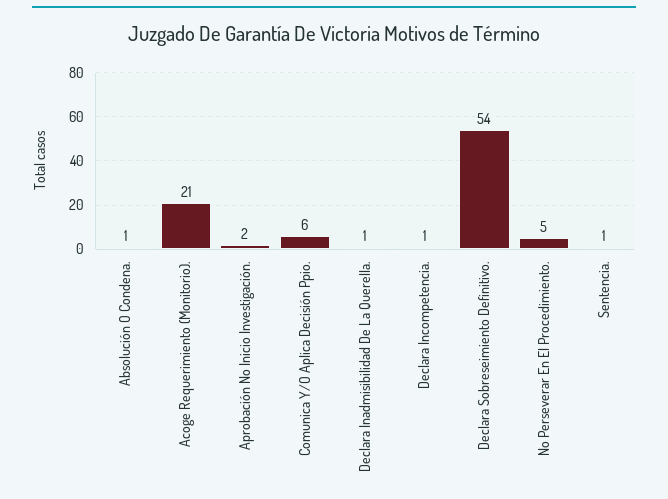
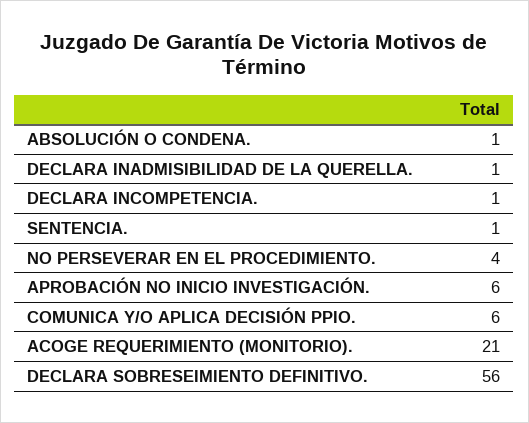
  {
    "Absolución O Condena.": 1,
    "Acoge Requerimiento (Monitorio).": 21,
-   "Aprobación No Inicio Investigación.": 2,
+   "Aprobación No Inicio Investigación.": 6,
    "Comunica Y/O Aplica Decisión Ppio.": 6,
    "Declara Inadmisibilidad De La Querella.": 1,
    "Declara Incompetencia.": 1,
-   "Declara Sobreseimiento Definitivo.": 54,
+   "Declara Sobreseimiento Definitivo.": 56,
-   "No Perseverar En El Procedimiento.": 5,
+   "No Perseverar En El Procedimiento.": 4,
    "Sentencia.": 1
  }

